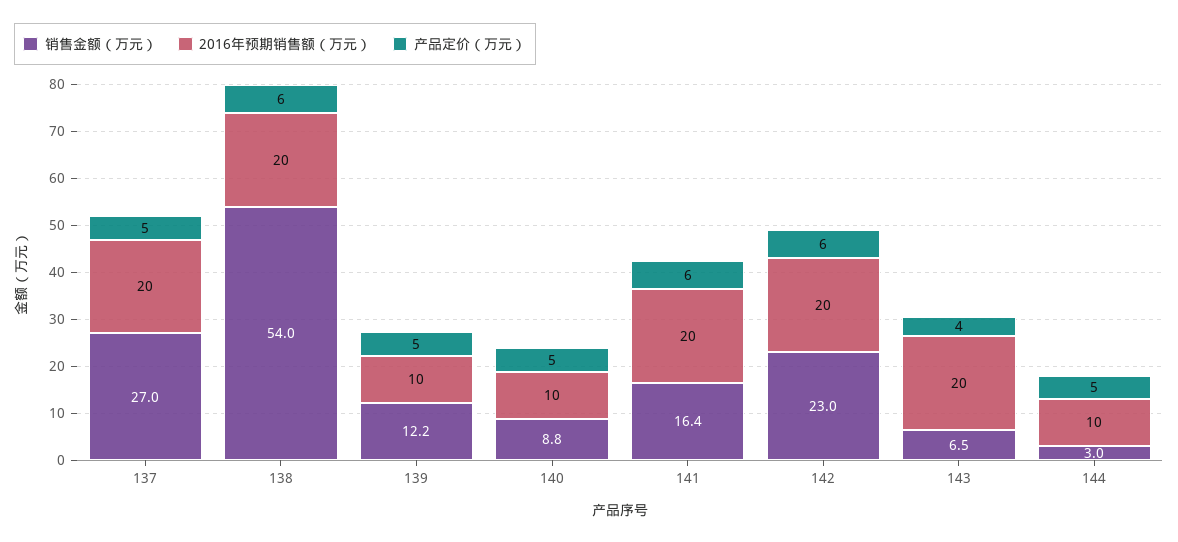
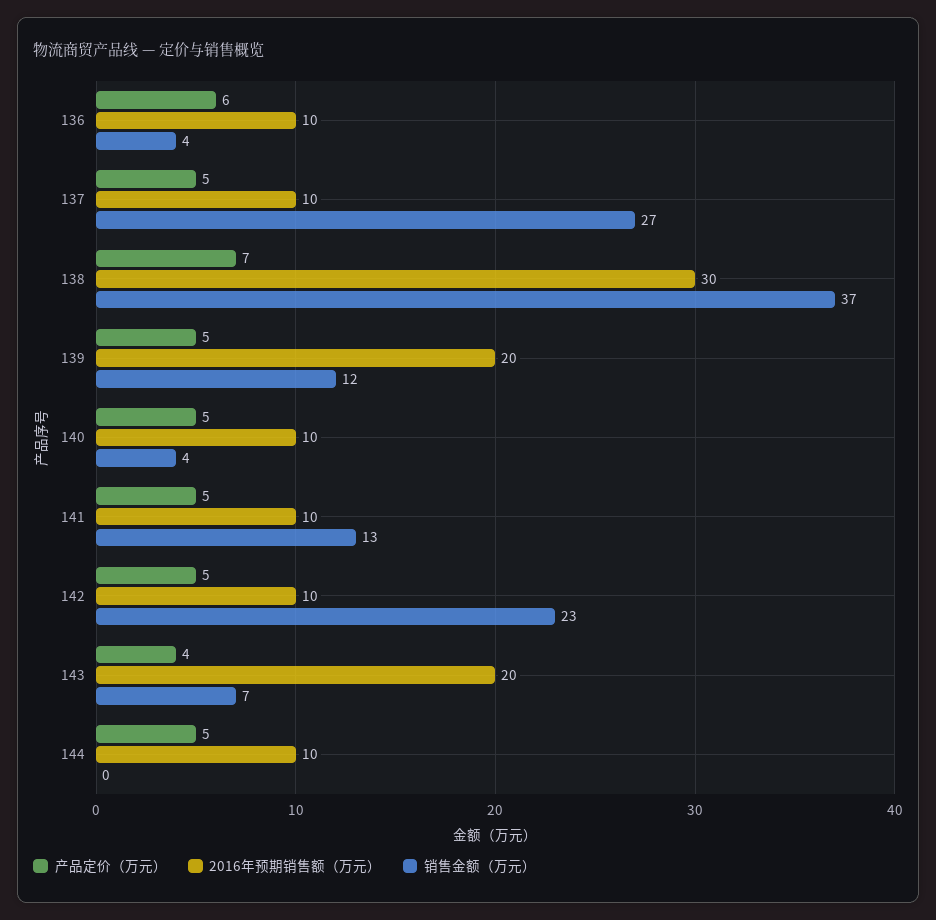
  {
    "销售金额（万元）": {
      "137": 27,
-     "138": 54,
+     "138": 37,
      "139": 12.2,
-     "140": 8.8,
+     "140": 4,
-     "141": 16.4,
+     "141": 13,
      "142": 23,
      "143": 6.5,
-     "144": 3
+     "144": 0,
+     "136": 4
    },
    "2016年预期销售额（万元）": {
-     "137": 20,
+     "137": 10,
-     "138": 20,
+     "138": 30,
-     "139": 10,
+     "139": 20,
      "140": 10,
-     "141": 20,
+     "141": 10,
-     "142": 20,
+     "142": 10,
      "143": 20,
-     "144": 10
+     "144": 10,
+     "136": 10
    },
    "产品定价（万元）": {
      "137": 5,
-     "138": 6,
+     "138": 7,
      "139": 5,
      "140": 5,
-     "141": 6,
+     "141": 5,
-     "142": 6,
+     "142": 5,
      "143": 4,
-     "144": 5
+     "144": 5,
+     "136": 6
    }
  }

